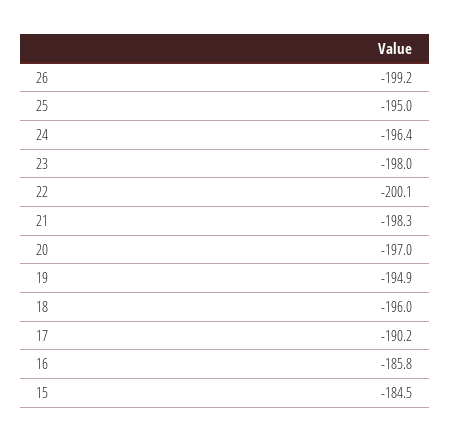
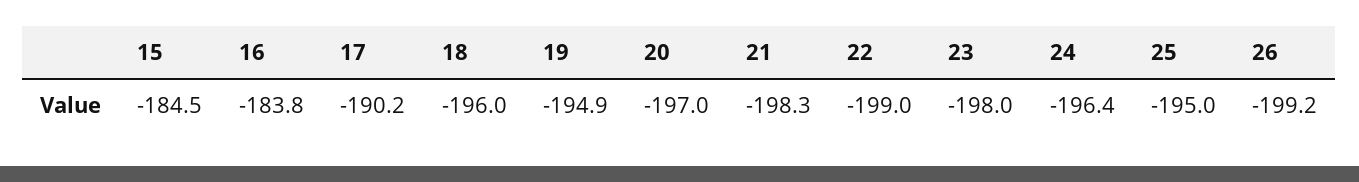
  {
    "26": -199.2,
    "25": -195,
    "24": -196.4,
    "23": -198,
-   "22": -200.1,
+   "22": -199,
    "21": -198.3,
    "20": -197,
    "19": -194.9,
    "18": -196,
    "17": -190.2,
-   "16": -185.8,
+   "16": -183.8,
    "15": -184.5
  }

